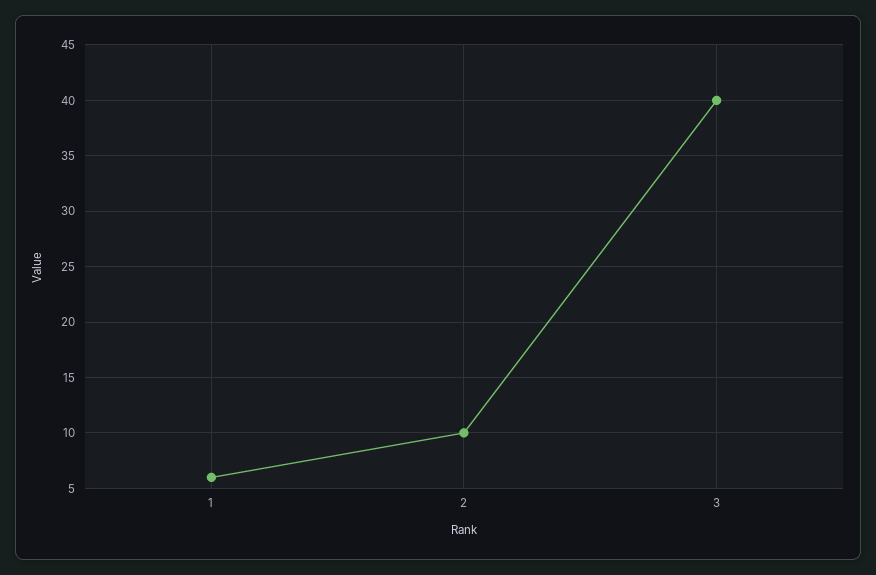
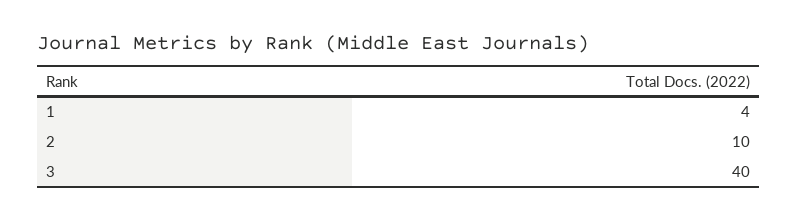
  {
-   "1": 6,
+   "1": 4,
    "2": 10,
    "3": 40
  }

